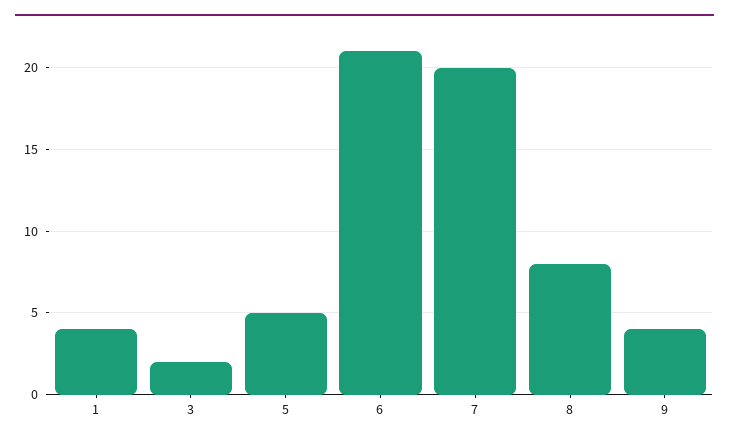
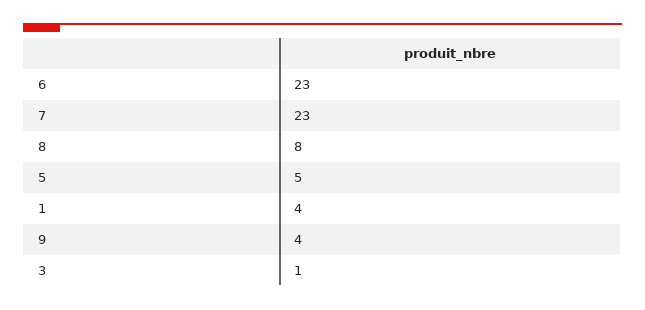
  {
    "1": 4,
-   "3": 2,
+   "3": 1,
    "5": 5,
-   "6": 21,
+   "6": 23,
-   "7": 20,
+   "7": 23,
    "8": 8,
    "9": 4
  }

